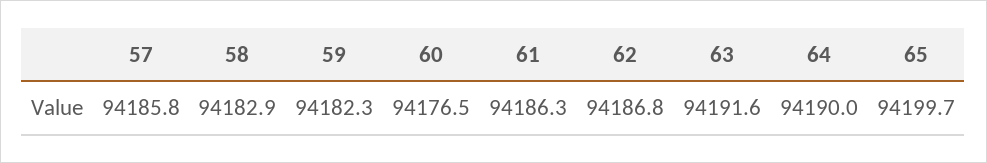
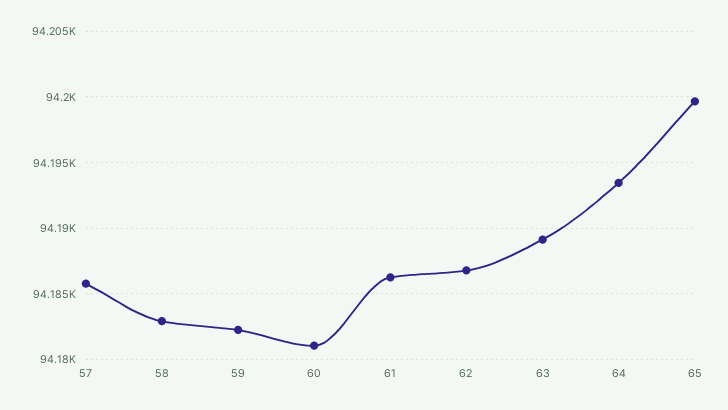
  {
    "57": 94185.8,
    "58": 94182.9,
    "59": 94182.3,
-   "60": 94176.5,
+   "60": 94181,
    "61": 94186.3,
    "62": 94186.8,
-   "63": 94191.6,
+   "63": 94189,
-   "64": 94190,
+   "64": 94193.5,
    "65": 94199.7
  }

